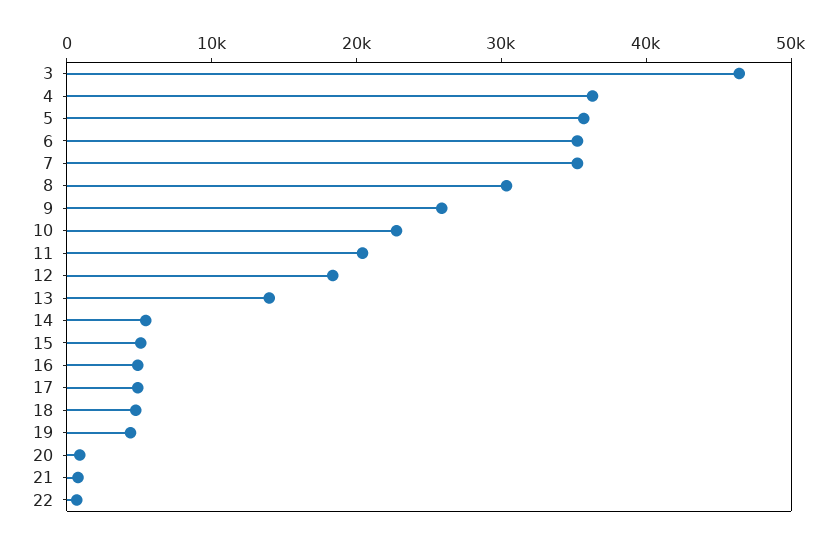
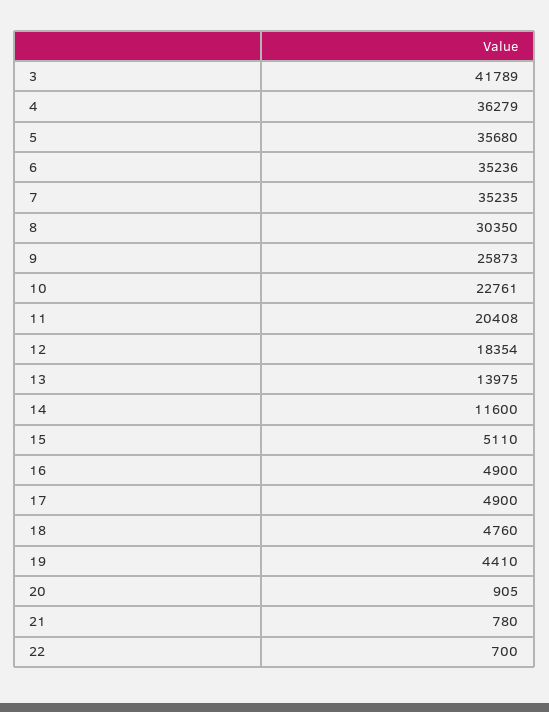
  {
-   "3": 46000,
+   "3": 41789,
    "4": 36279,
    "5": 35680,
    "6": 35236,
    "7": 35235,
    "8": 30350,
    "9": 25873,
    "10": 22761,
    "11": 20408,
    "12": 18354,
    "13": 13975,
-   "14": 6000,
+   "14": 11600,
    "15": 5110,
    "16": 4900,
    "17": 4900,
    "18": 4760,
    "19": 4410,
    "20": 905,
    "21": 780,
    "22": 700
  }

